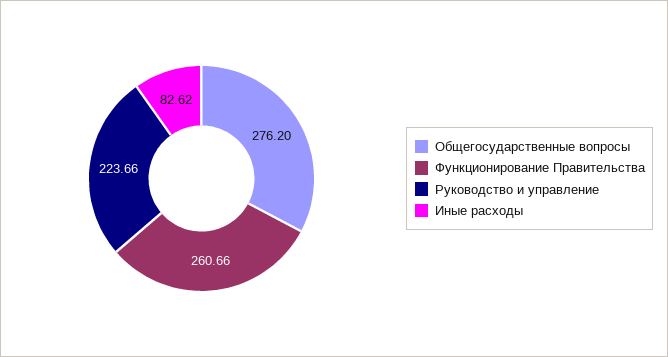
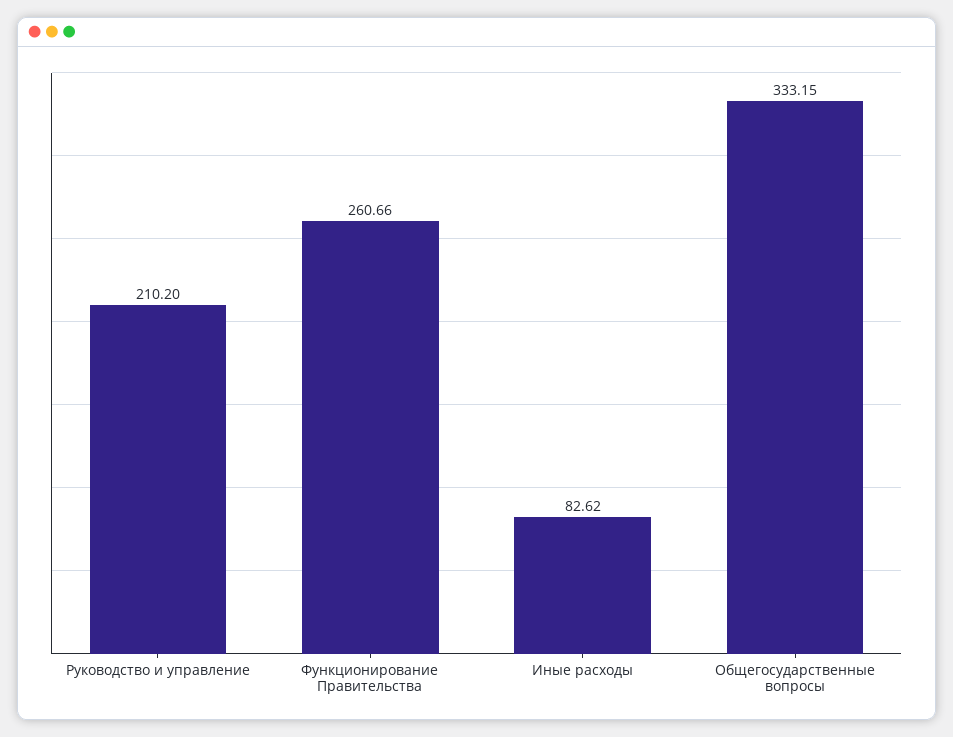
  {
-   "Общегосударственные вопросы": 276.2,
+   "Общегосударственные вопросы": 333.15,
    "Функционирование Правительства": 260.66,
-   "Руководство и управление": 223.66,
+   "Руководство и управление": 210.2,
    "Иные расходы": 82.62
  }

